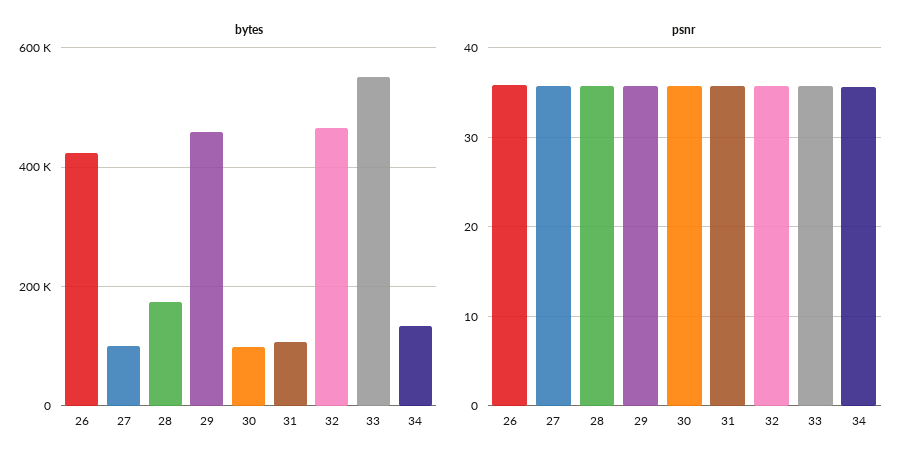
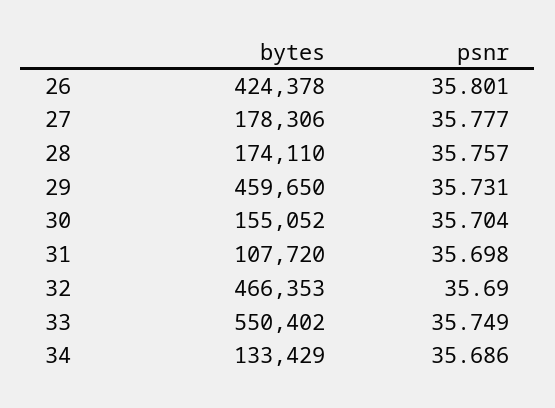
  {
    "bytes": {
      "26": 424378,
-     "27": 100000,
+     "27": 178306,
      "28": 174110,
      "29": 459650,
-     "30": 100000,
+     "30": 155052,
      "31": 107720,
      "32": 466353,
      "33": 550402,
      "34": 133429
    },
    "psnr": {
      "26": 35.801,
      "27": 35.777,
      "28": 35.757,
      "29": 35.731,
      "30": 35.704,
      "31": 35.698,
      "32": 35.69,
      "33": 35.749,
      "34": 35.686
    }
  }

